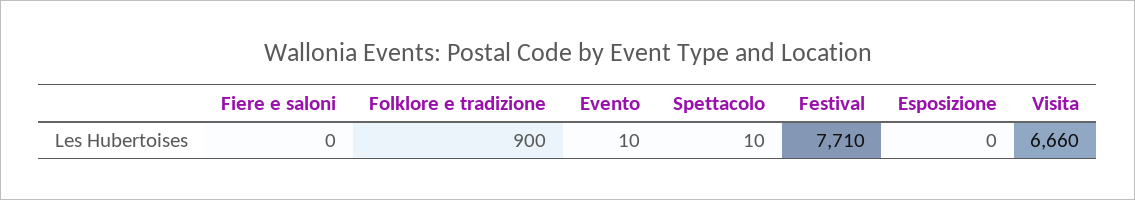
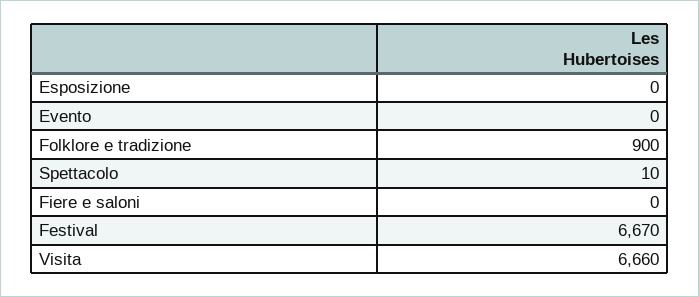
  {
    "Fiere e saloni": 0,
    "Folklore e tradizione": 900,
-   "Evento": 10,
+   "Evento": 0,
    "Spettacolo": 10,
-   "Festival": 7710,
+   "Festival": 6670,
    "Esposizione": 0,
    "Visita": 6660
  }

